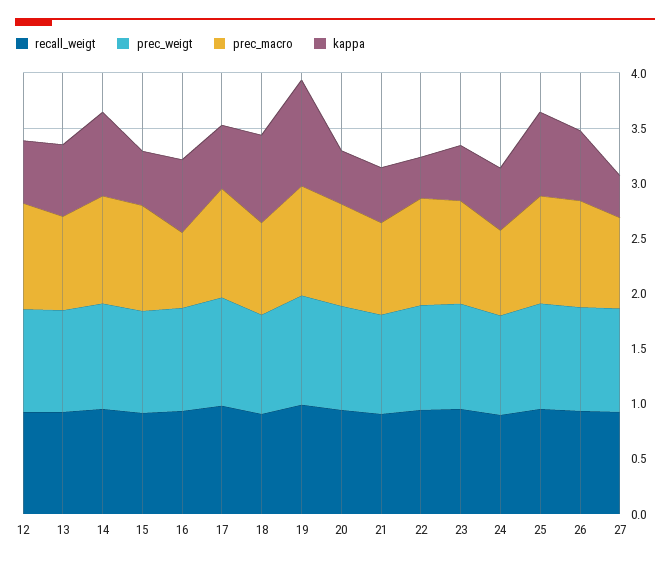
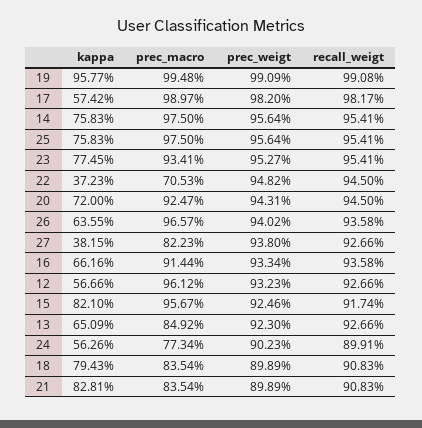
  {
    "recall_weigt": {
      "12": 0.9266,
      "13": 0.9266,
      "14": 0.9541,
      "15": 0.9174,
      "16": 0.9358,
      "17": 0.9817,
      "18": 0.9083,
      "19": 0.9908,
      "20": 0.945,
      "21": 0.9083,
      "22": 0.945,
      "23": 0.9541,
      "24": 0.8991,
      "25": 0.9541,
      "26": 0.9358,
      "27": 0.9266
    },
    "prec_weigt": {
      "12": 0.9323,
      "13": 0.923,
      "14": 0.9564,
      "15": 0.9246,
      "16": 0.9334,
      "17": 0.982,
      "18": 0.8989,
      "19": 0.9909,
      "20": 0.9431,
      "21": 0.8989,
      "22": 0.9482,
      "23": 0.9527,
      "24": 0.9023,
      "25": 0.9564,
      "26": 0.9402,
      "27": 0.938
    },
    "prec_macro": {
      "12": 0.9612,
      "13": 0.8492,
      "14": 0.975,
      "15": 0.9567,
-     "16": 0.7,
+     "16": 0.9144,
      "17": 0.9897,
      "18": 0.8354,
      "19": 0.9948,
      "20": 0.9247,
      "21": 0.8354,
-     "22": 1,
+     "22": 0.7053,
      "23": 0.9341,
      "24": 0.7734,
      "25": 0.975,
      "26": 0.9657,
      "27": 0.8223
    },
    "kappa": {
      "12": 0.5666,
      "13": 0.6509,
      "14": 0.7583,
-     "15": 0.5,
+     "15": 0.821,
      "16": 0.6616,
      "17": 0.5742,
      "18": 0.7943,
      "19": 0.9577,
-     "20": 0.5,
+     "20": 0.72,
-     "21": 0.5,
+     "21": 0.8281,
      "22": 0.3723,
-     "23": 0.5,
+     "23": 0.7745,
      "24": 0.5626,
      "25": 0.7583,
      "26": 0.6355,
      "27": 0.3815
    }
  }

